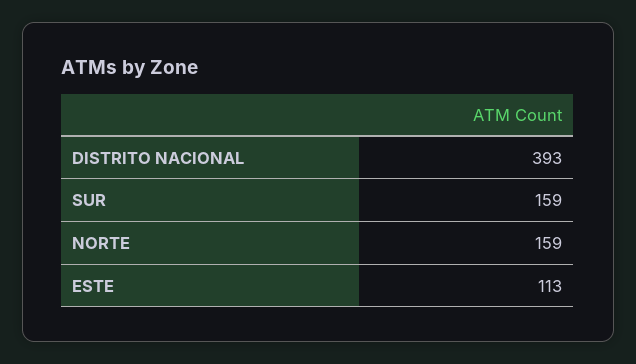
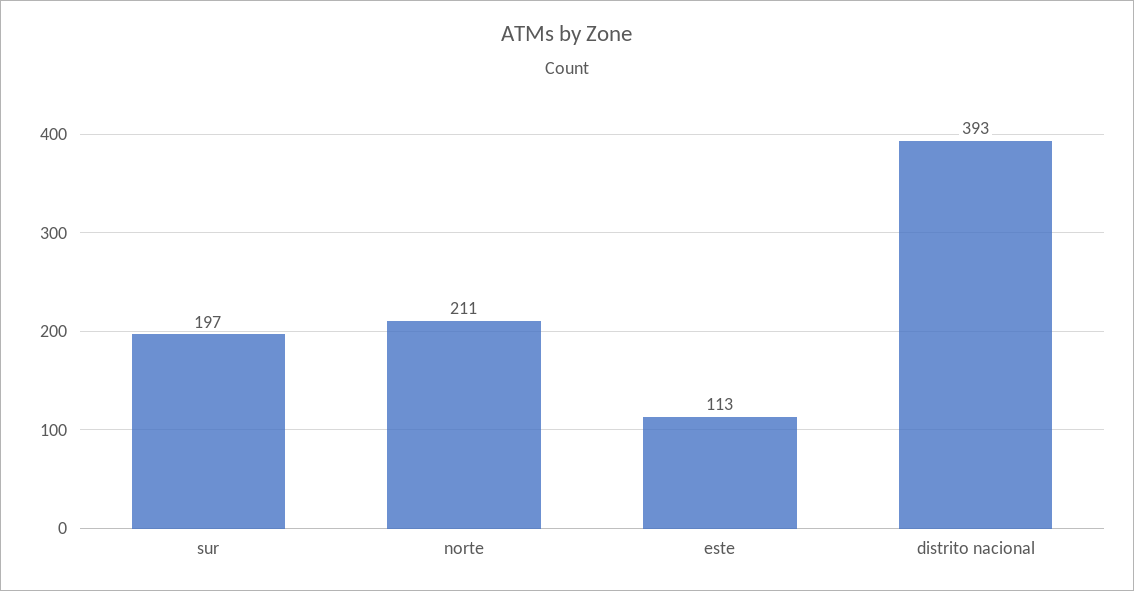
  {
    "DISTRITO NACIONAL": 393,
-   "SUR": 159,
+   "SUR": 197,
-   "NORTE": 159,
+   "NORTE": 211,
    "ESTE": 113
  }

